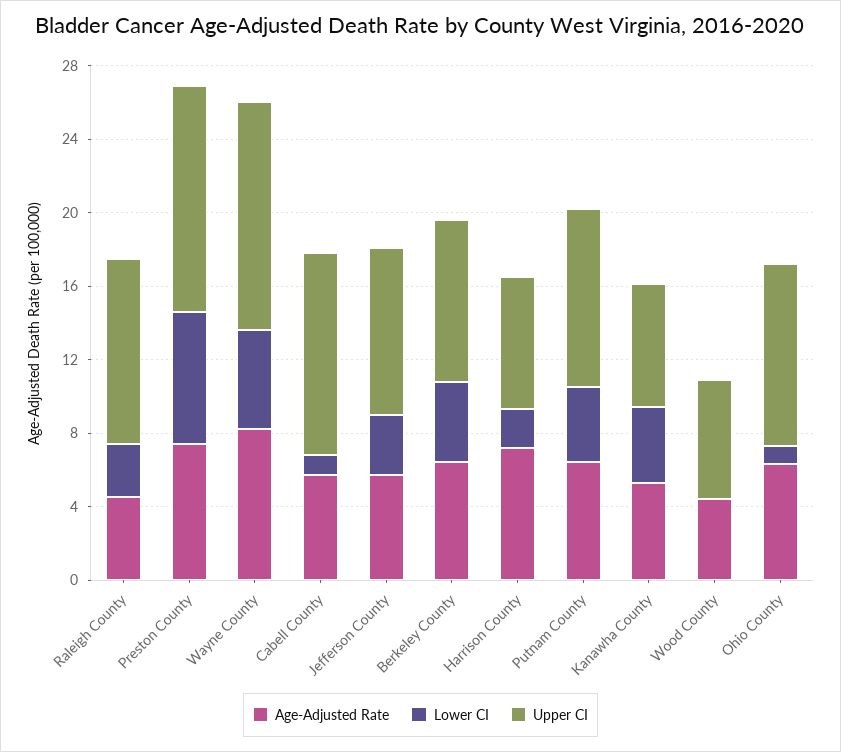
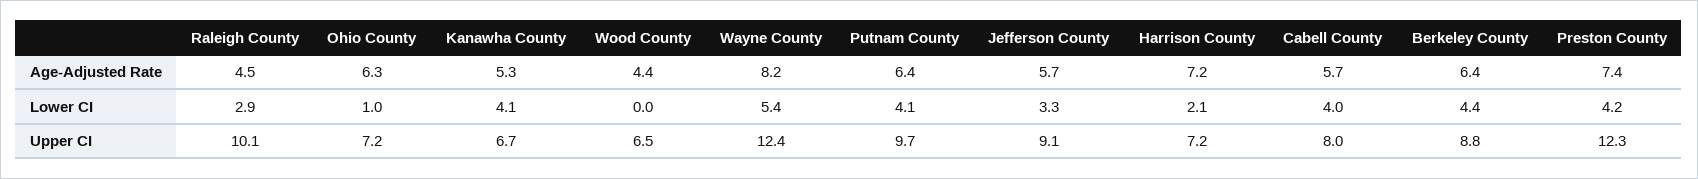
  {
    "Age-Adjusted Rate": {
      "Raleigh County": 4.5,
      "Preston County": 7.4,
      "Wayne County": 8.2,
      "Cabell County": 5.7,
      "Jefferson County": 5.7,
      "Berkeley County": 6.4,
      "Harrison County": 7.2,
      "Putnam County": 6.4,
      "Kanawha County": 5.3,
      "Wood County": 4.4,
      "Ohio County": 6.3
    },
    "Lower CI": {
      "Raleigh County": 2.9,
-     "Preston County": 7,
+     "Preston County": 4.2,
      "Wayne County": 5.4,
-     "Cabell County": 1,
+     "Cabell County": 4,
      "Jefferson County": 3.3,
      "Berkeley County": 4.4,
      "Harrison County": 2.1,
      "Putnam County": 4.1,
      "Kanawha County": 4.1,
      "Wood County": 0,
      "Ohio County": 1
    },
    "Upper CI": {
      "Raleigh County": 10.1,
      "Preston County": 12.3,
      "Wayne County": 12.4,
-     "Cabell County": 11,
+     "Cabell County": 8,
      "Jefferson County": 9.1,
      "Berkeley County": 8.8,
      "Harrison County": 7.2,
      "Putnam County": 9.7,
      "Kanawha County": 6.7,
      "Wood County": 6.5,
-     "Ohio County": 10
+     "Ohio County": 7.2
    }
  }

